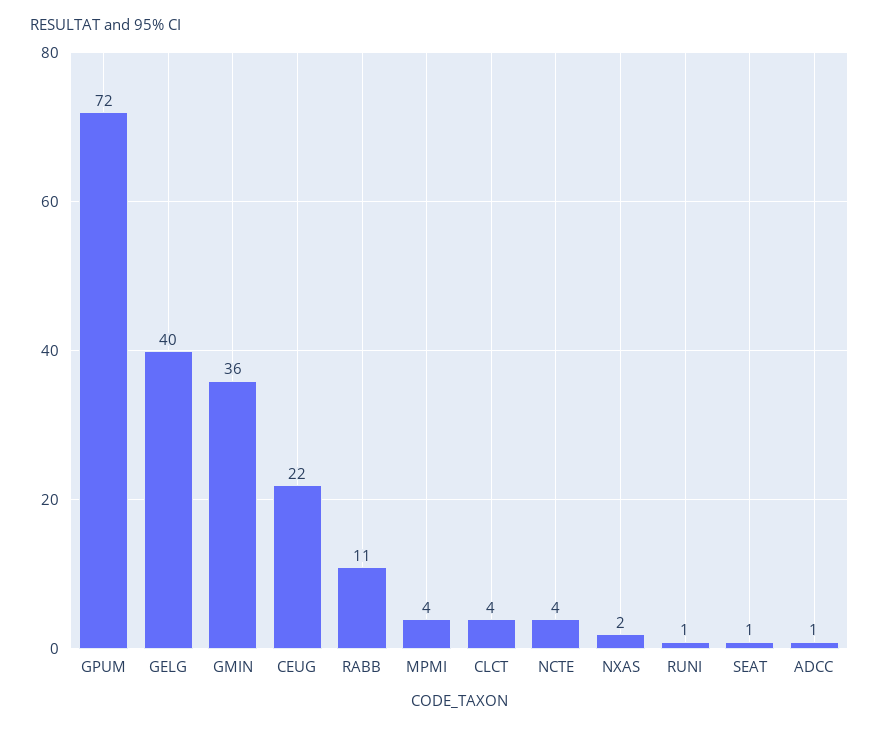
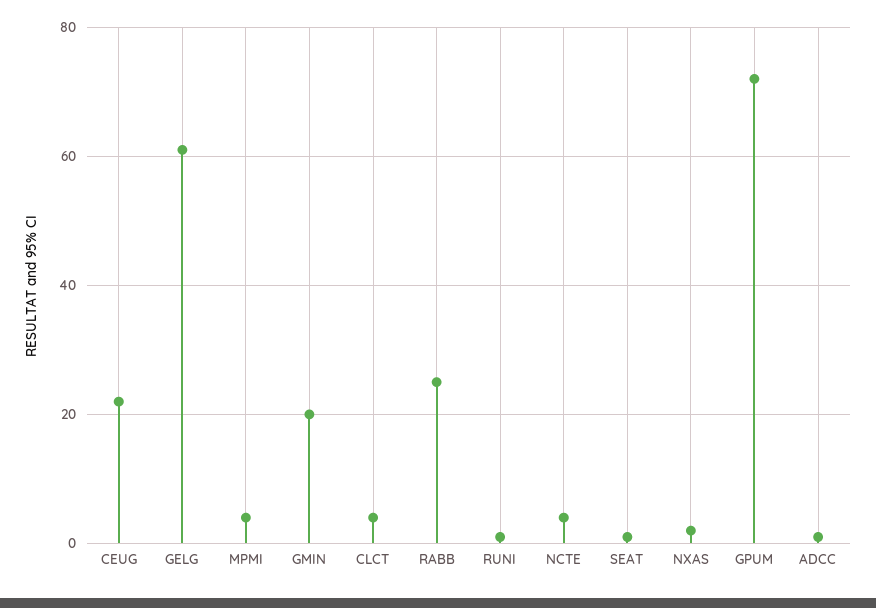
  {
    "GPUM": 72,
-   "GELG": 40,
+   "GELG": 60,
-   "GMIN": 36,
+   "GMIN": 20,
    "CEUG": 22,
-   "RABB": 11,
+   "RABB": 25,
    "MPMI": 4,
    "CLCT": 4,
    "NCTE": 4,
    "NXAS": 2,
    "RUNI": 1,
    "SEAT": 1,
    "ADCC": 1
  }

